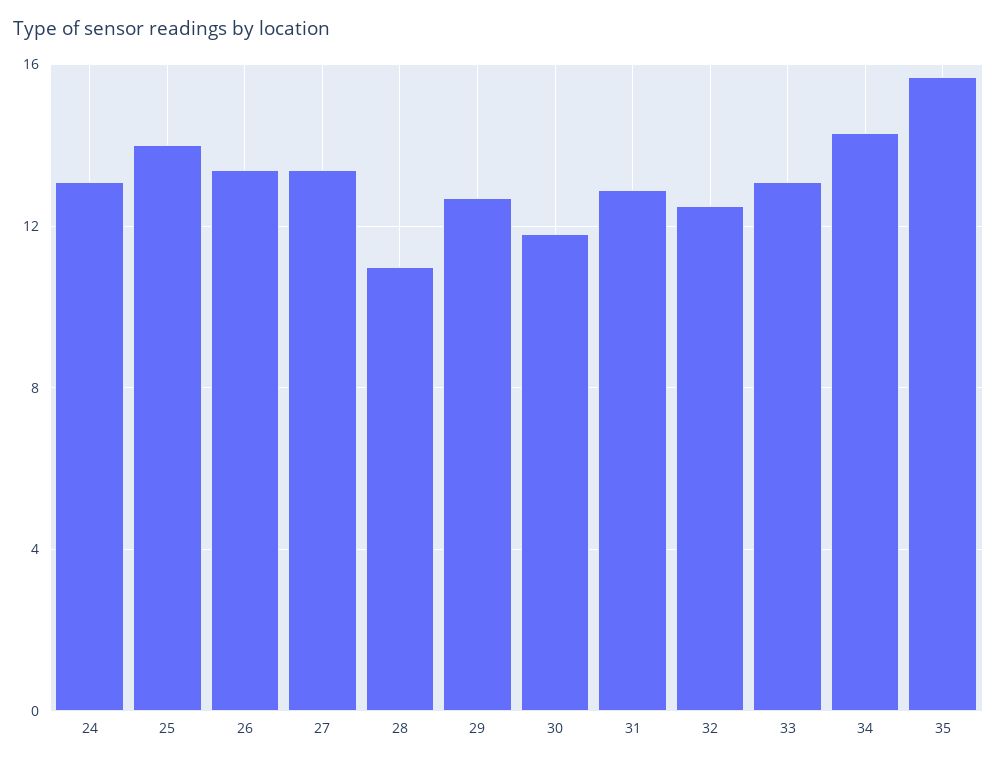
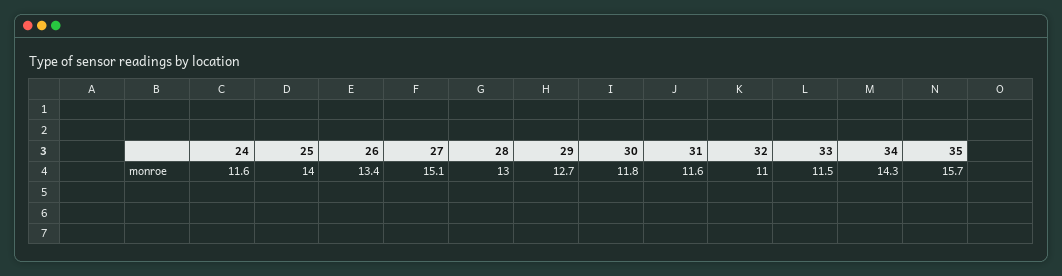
  {
-   "24": 13,
+   "24": 11.6,
    "25": 14,
    "26": 13.4,
-   "27": 13.5,
+   "27": 15.1,
-   "28": 11,
+   "28": 13,
    "29": 12.7,
    "30": 11.8,
-   "31": 13,
+   "31": 11.6,
-   "32": 12.5,
+   "32": 11,
-   "33": 13,
+   "33": 11.5,
    "34": 14.3,
    "35": 15.7
  }

